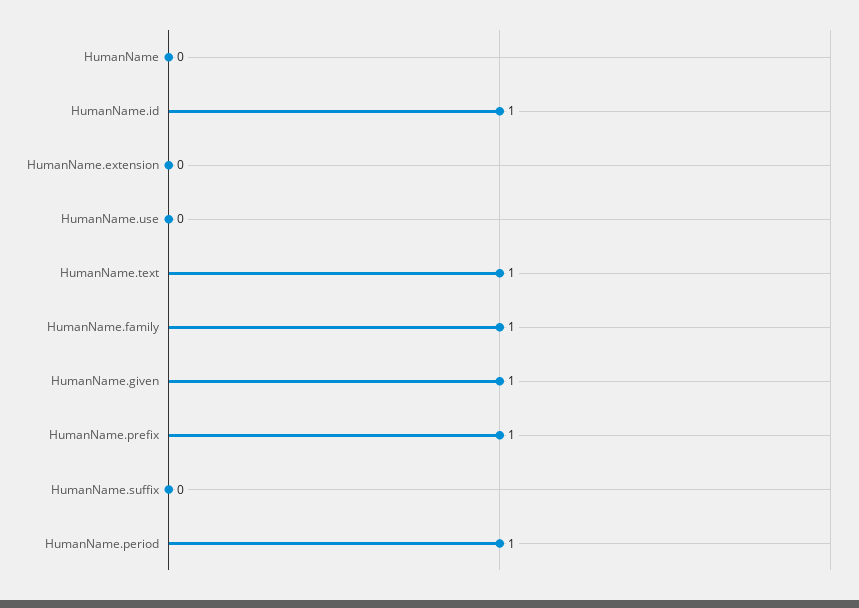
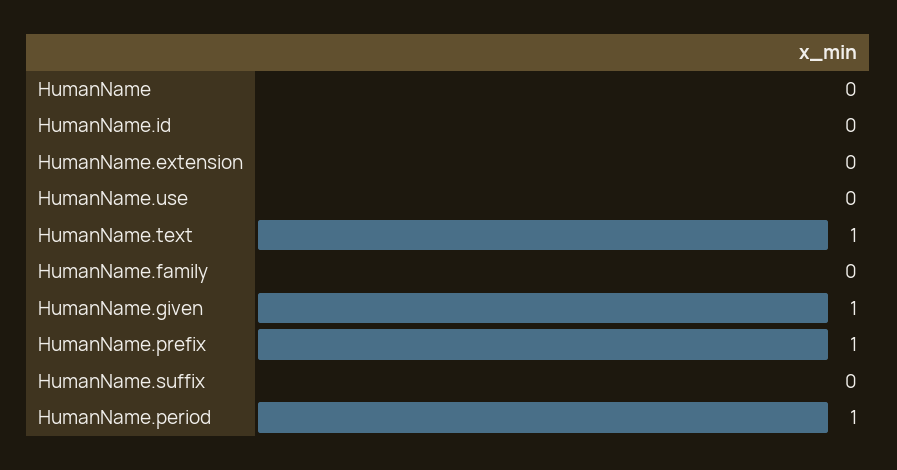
  {
    "HumanName": 0,
-   "HumanName.id": 1,
+   "HumanName.id": 0,
    "HumanName.extension": 0,
    "HumanName.use": 0,
    "HumanName.text": 1,
-   "HumanName.family": 1,
+   "HumanName.family": 0,
    "HumanName.given": 1,
    "HumanName.prefix": 1,
    "HumanName.suffix": 0,
    "HumanName.period": 1
  }

